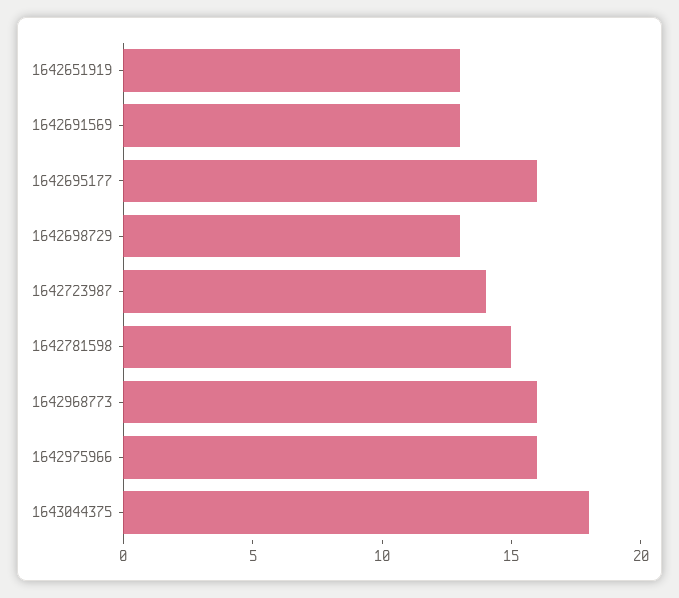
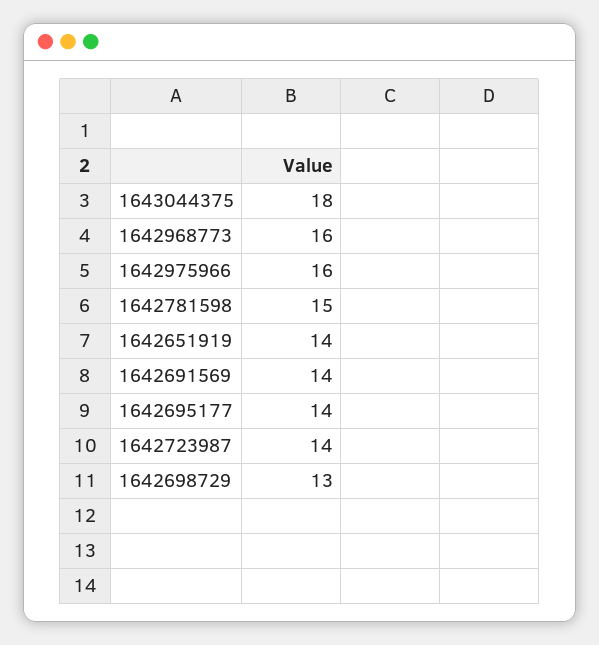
  {
-   "1642651919": 13,
+   "1642651919": 14,
-   "1642691569": 13,
+   "1642691569": 14,
-   "1642695177": 16,
+   "1642695177": 14,
    "1642698729": 13,
    "1642723987": 14,
    "1642781598": 15,
    "1642968773": 16,
    "1642975966": 16,
    "1643044375": 18
  }

